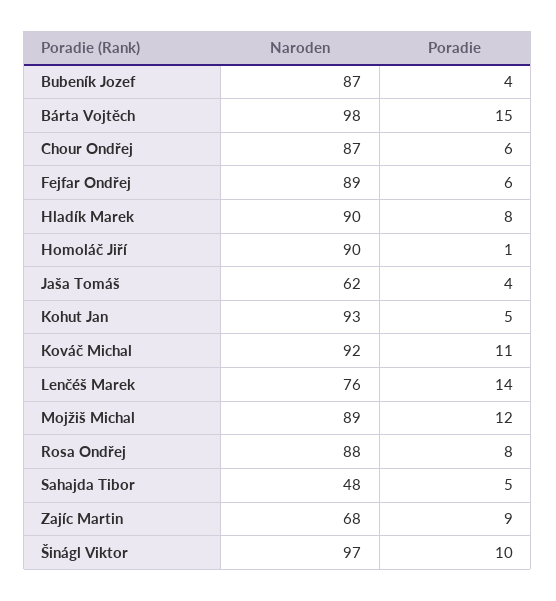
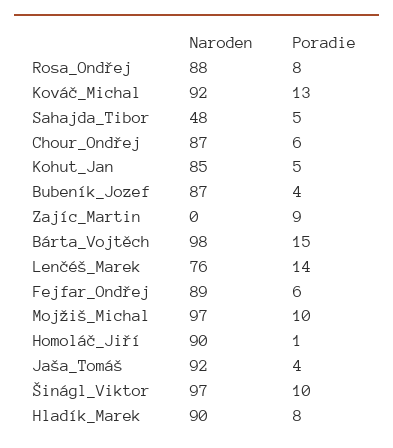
  {
    "Naroden": {
      "Bubeník Jozef": 87,
      "Bárta Vojtěch": 98,
      "Chour Ondřej": 87,
      "Fejfar Ondřej": 89,
      "Hladík Marek": 90,
      "Homoláč Jiří": 90,
-     "Jaša Tomáš": 62,
+     "Jaša Tomáš": 92,
-     "Kohut Jan": 93,
+     "Kohut Jan": 85,
      "Kováč Michal": 92,
      "Lenčéš Marek": 76,
-     "Mojžiš Michal": 89,
+     "Mojžiš Michal": 97,
      "Rosa Ondřej": 88,
      "Sahajda Tibor": 48,
-     "Zajíc Martin": 68,
+     "Zajíc Martin": 0,
      "Šinágl Viktor": 97
    },
    "Poradie": {
      "Bubeník Jozef": 4,
      "Bárta Vojtěch": 15,
      "Chour Ondřej": 6,
      "Fejfar Ondřej": 6,
      "Hladík Marek": 8,
      "Homoláč Jiří": 1,
      "Jaša Tomáš": 4,
      "Kohut Jan": 5,
-     "Kováč Michal": 11,
+     "Kováč Michal": 13,
      "Lenčéš Marek": 14,
-     "Mojžiš Michal": 12,
+     "Mojžiš Michal": 10,
      "Rosa Ondřej": 8,
      "Sahajda Tibor": 5,
      "Zajíc Martin": 9,
      "Šinágl Viktor": 10
    }
  }

